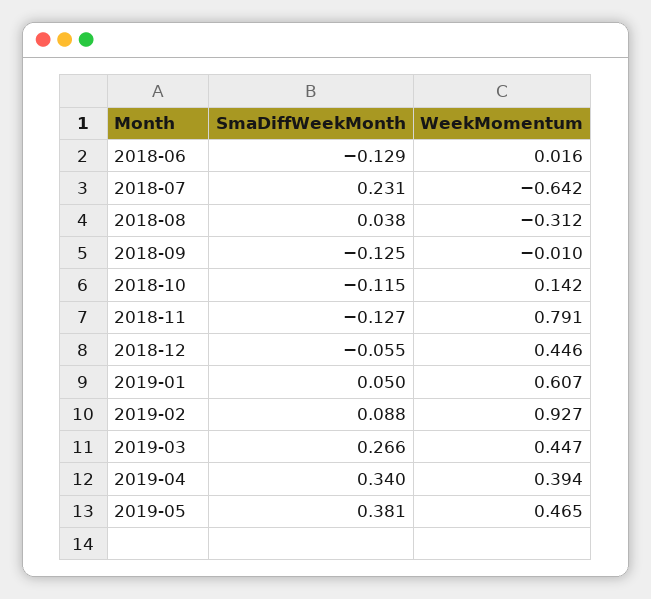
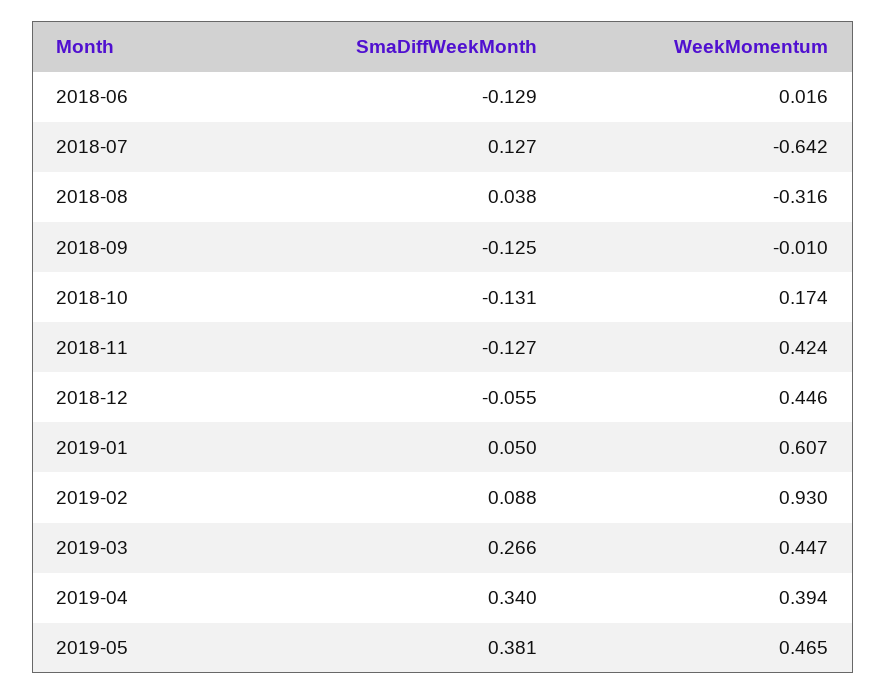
  {
    "SmaDiffWeekMonth": {
      "2018-06": -0.129,
-     "2018-07": 0.231,
+     "2018-07": 0.127,
      "2018-08": 0.038,
      "2018-09": -0.125,
-     "2018-10": -0.115,
+     "2018-10": -0.131,
      "2018-11": -0.127,
      "2018-12": -0.055,
      "2019-01": 0.05,
      "2019-02": 0.088,
      "2019-03": 0.266,
      "2019-04": 0.34,
      "2019-05": 0.381
    },
    "WeekMomentum": {
      "2018-06": 0.016,
      "2018-07": -0.642,
-     "2018-08": -0.312,
+     "2018-08": -0.316,
      "2018-09": -0.01,
-     "2018-10": 0.142,
+     "2018-10": 0.174,
-     "2018-11": 0.791,
+     "2018-11": 0.424,
      "2018-12": 0.446,
      "2019-01": 0.607,
-     "2019-02": 0.927,
+     "2019-02": 0.93,
      "2019-03": 0.447,
      "2019-04": 0.394,
      "2019-05": 0.465
    }
  }

